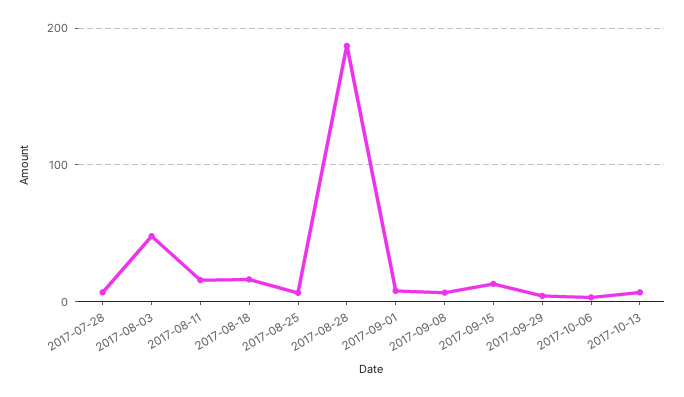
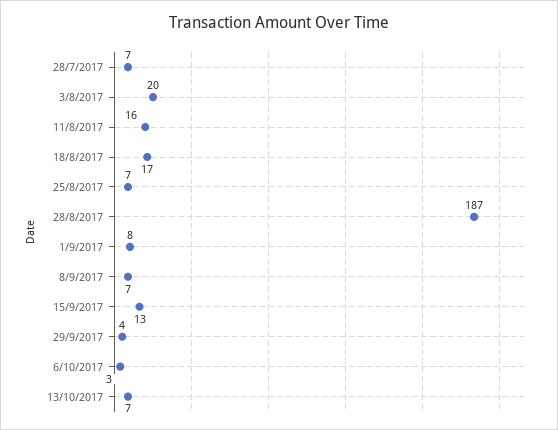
  {
    "2017-07-28": 7,
-   "2017-08-03": 50,
+   "2017-08-03": 20,
    "2017-08-11": 16,
    "2017-08-18": 17,
    "2017-08-25": 7,
    "2017-08-28": 187,
    "2017-09-01": 8,
    "2017-09-08": 7,
    "2017-09-15": 13,
    "2017-09-29": 4,
    "2017-10-06": 3,
    "2017-10-13": 7
  }

